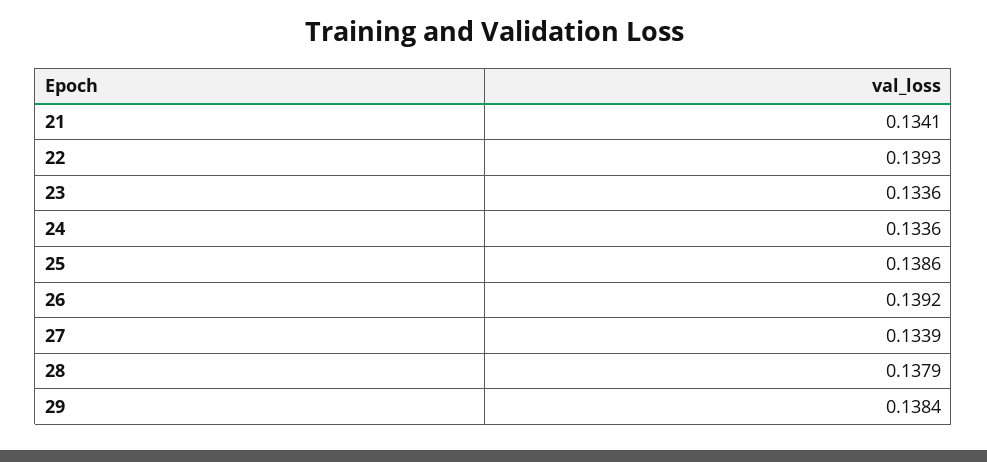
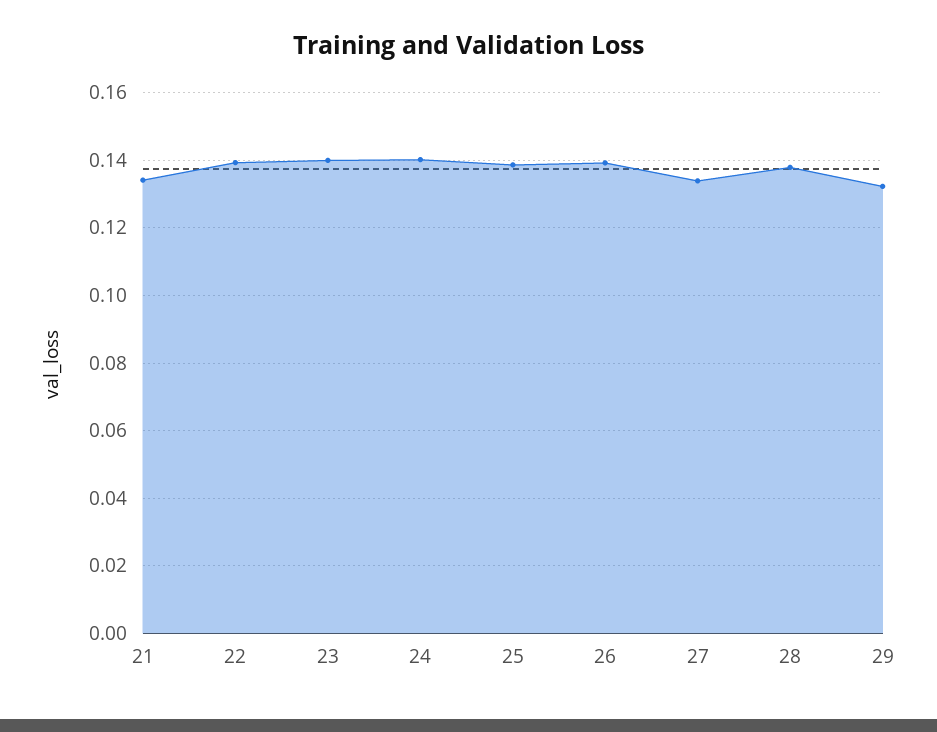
  {
    "21": 0.1341,
    "22": 0.1393,
-   "23": 0.1336,
+   "23": 0.14,
-   "24": 0.1336,
+   "24": 0.14,
    "25": 0.1386,
    "26": 0.1392,
    "27": 0.1339,
    "28": 0.1379,
-   "29": 0.1384
+   "29": 0.132
  }

